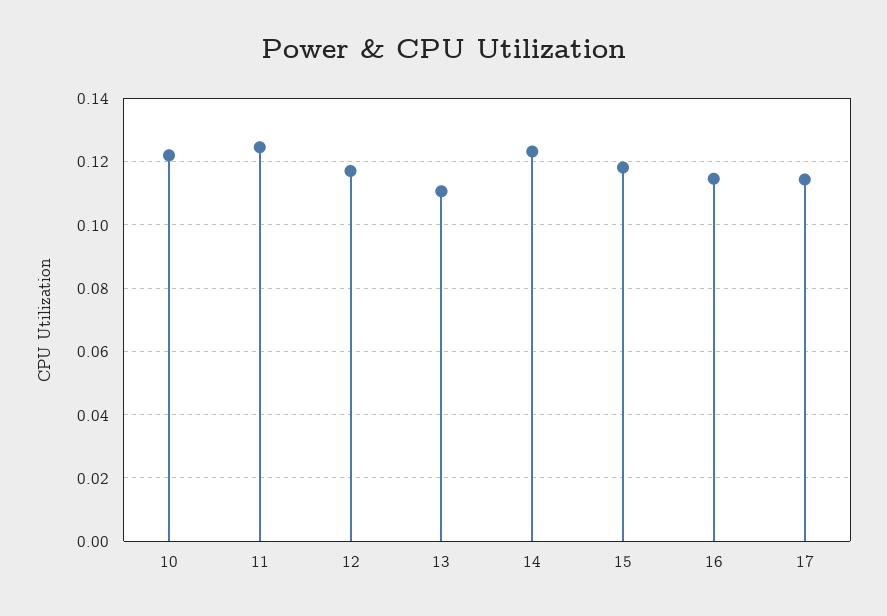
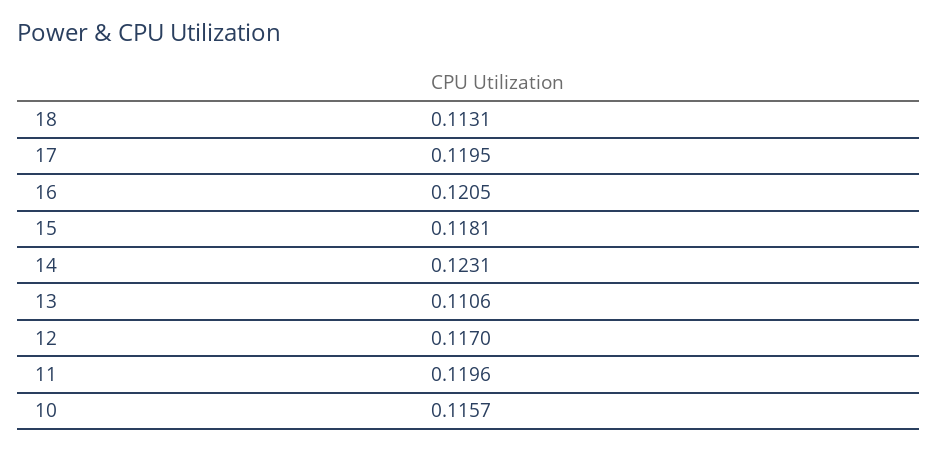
  {
-   "10": 0.122,
+   "10": 0.1157,
-   "11": 0.124,
+   "11": 0.1196,
    "12": 0.117,
    "13": 0.1106,
    "14": 0.1231,
    "15": 0.1181,
-   "16": 0.114,
+   "16": 0.1205,
-   "17": 0.114
+   "17": 0.1195,
+   "18": 0.1131
  }

